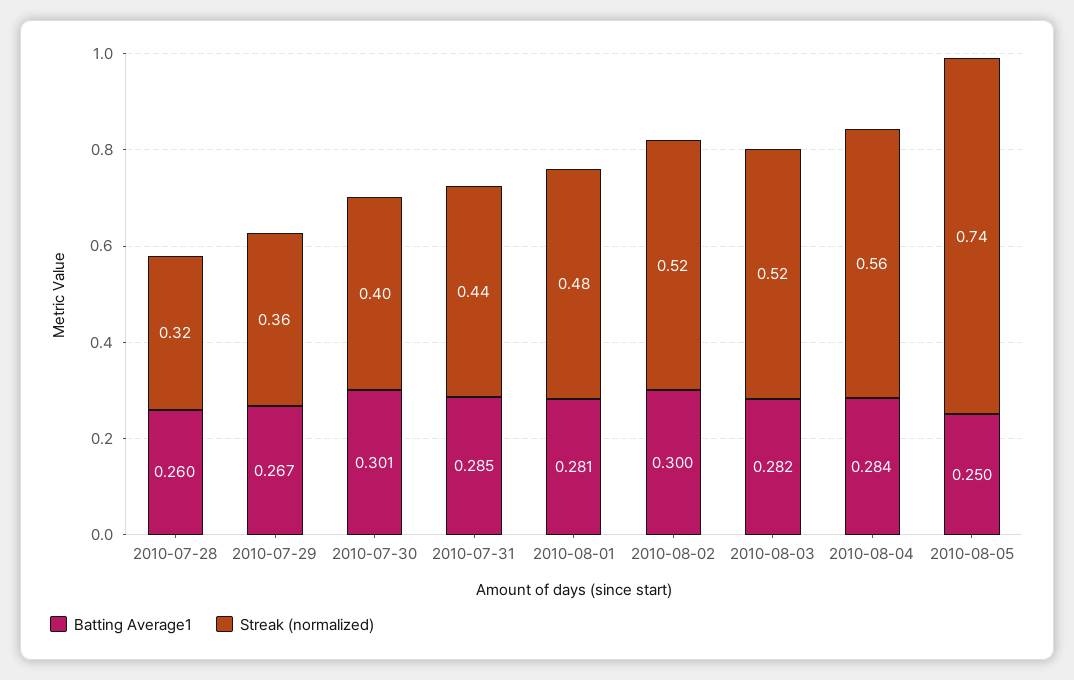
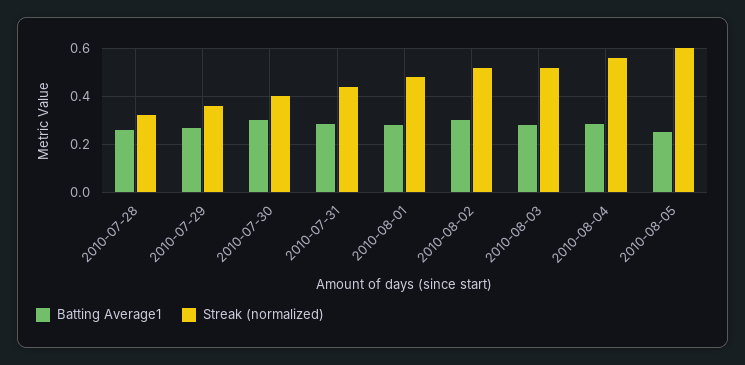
  {
    "Batting Average1": {
      "2010-07-28": 0.26,
      "2010-07-29": 0.267,
      "2010-07-30": 0.301,
      "2010-07-31": 0.285,
      "2010-08-01": 0.281,
      "2010-08-02": 0.3,
      "2010-08-03": 0.282,
      "2010-08-04": 0.284,
      "2010-08-05": 0.25
    },
    "Streak (normalized)": {
      "2010-07-28": 0.32,
      "2010-07-29": 0.36,
      "2010-07-30": 0.4,
      "2010-07-31": 0.44,
      "2010-08-01": 0.48,
      "2010-08-02": 0.52,
      "2010-08-03": 0.52,
      "2010-08-04": 0.56,
-     "2010-08-05": 0.74
+     "2010-08-05": 0.6
    }
  }

